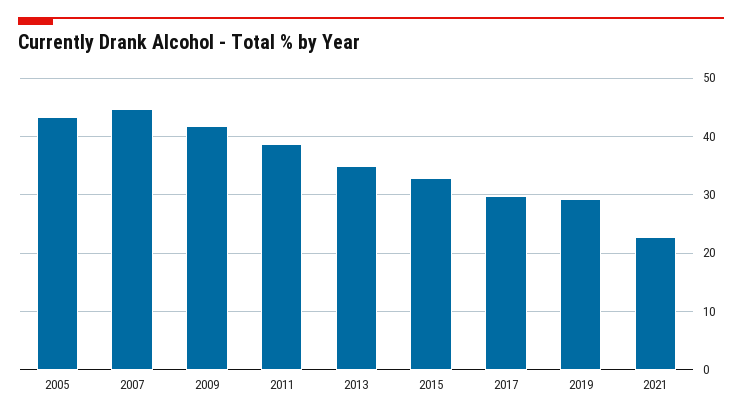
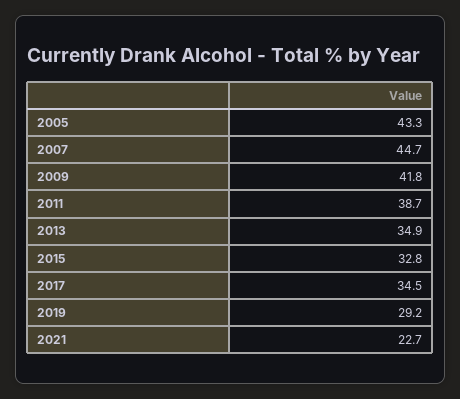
  {
    "2005": 43.3,
    "2007": 44.7,
    "2009": 41.8,
    "2011": 38.7,
    "2013": 34.9,
    "2015": 32.8,
-   "2017": 30,
+   "2017": 34.5,
    "2019": 29.2,
    "2021": 22.7
  }

